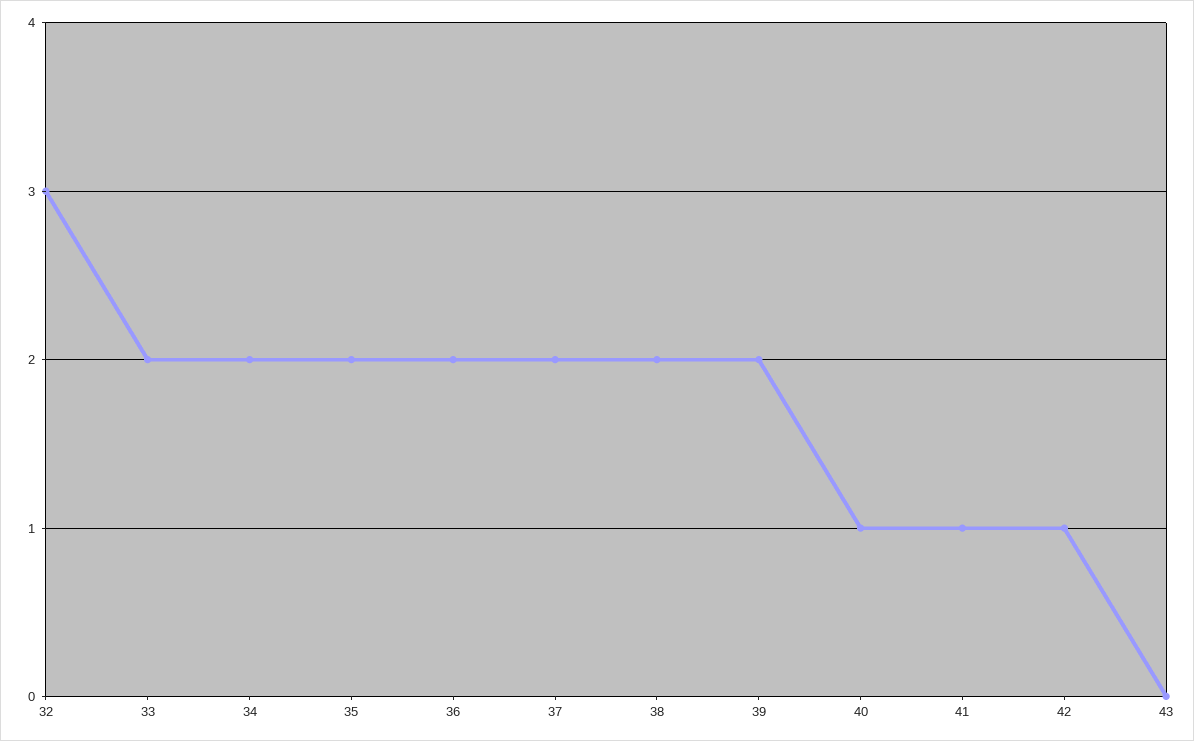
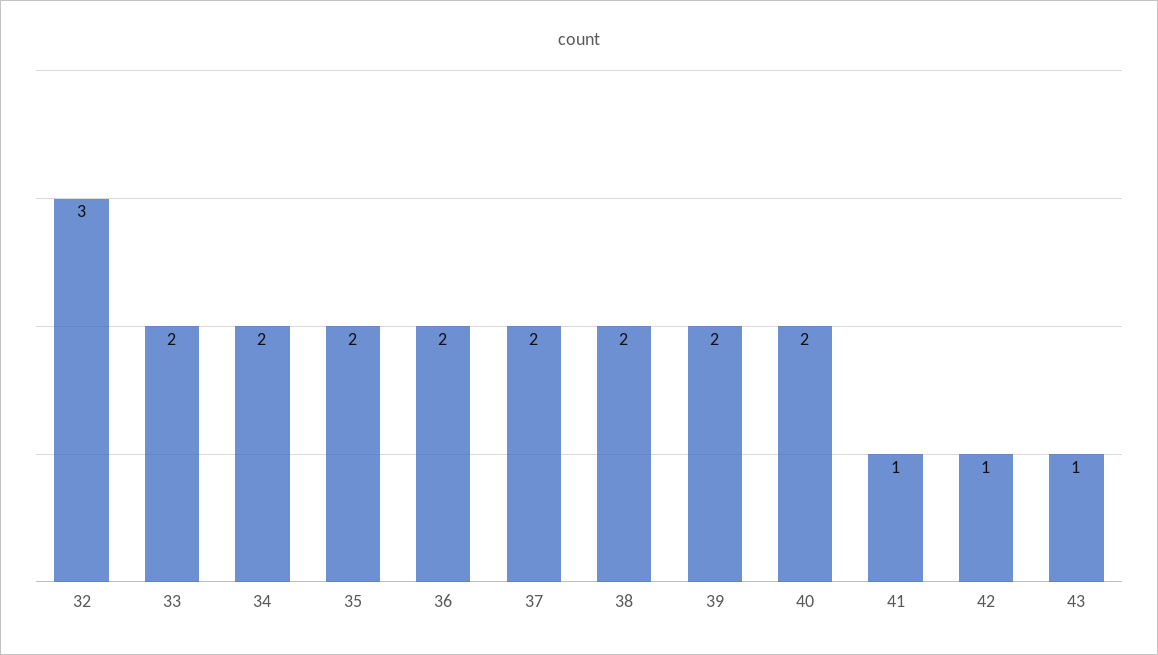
  {
    "32": 3,
    "33": 2,
    "34": 2,
    "35": 2,
    "36": 2,
    "37": 2,
    "38": 2,
    "39": 2,
-   "40": 1,
+   "40": 2,
    "41": 1,
    "42": 1,
-   "43": 0
+   "43": 1
  }

